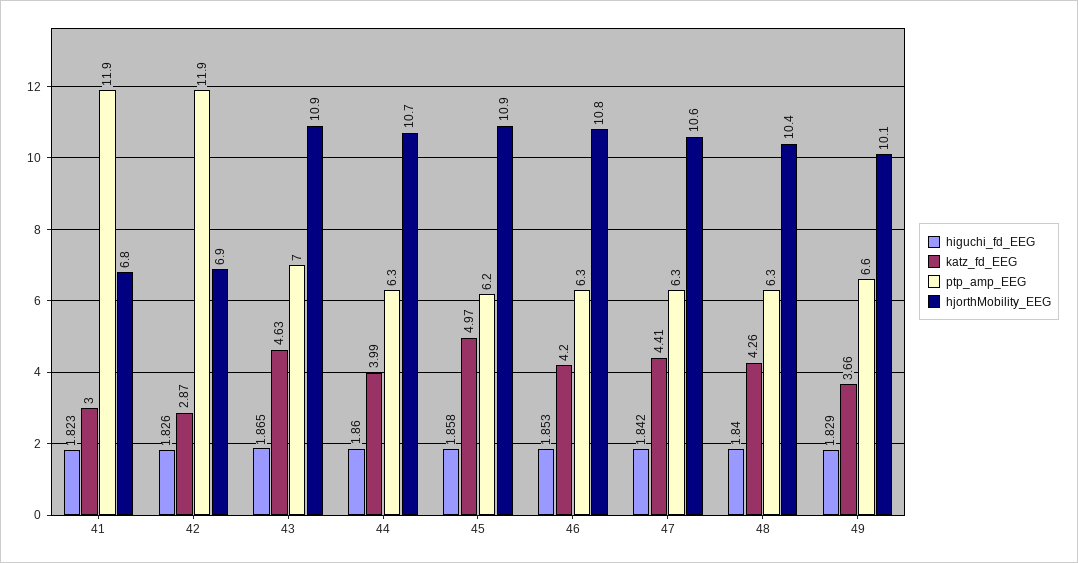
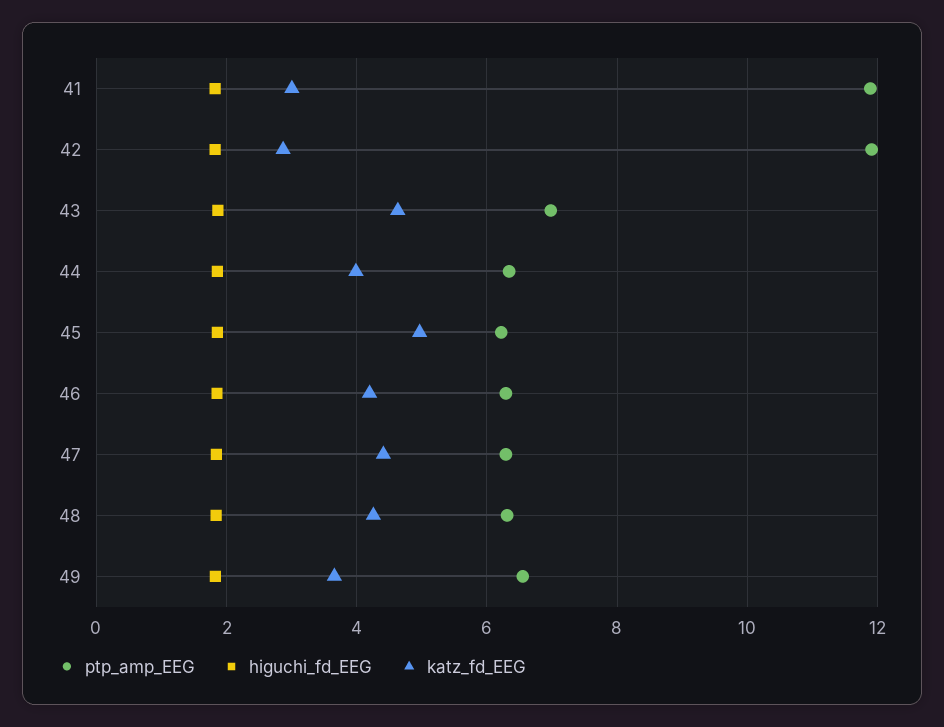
  {
    "higuchi_fd_EEG": {
      "41": 1.823,
      "42": 1.826,
      "43": 1.865,
      "44": 1.86,
      "45": 1.858,
      "46": 1.853,
      "47": 1.842,
      "48": 1.84,
      "49": 1.829
    },
    "katz_fd_EEG": {
      "41": 3,
      "42": 2.87,
      "43": 4.63,
      "44": 3.99,
      "45": 4.97,
      "46": 4.2,
      "47": 4.41,
      "48": 4.26,
      "49": 3.66
    },
    "ptp_amp_EEG": {
      "41": 11.9,
      "42": 11.9,
      "43": 7,
      "44": 6.3,
      "45": 6.2,
      "46": 6.3,
      "47": 6.3,
      "48": 6.3,
      "49": 6.6
-   },
+   }
-   "hjorthMobility_EEG": {
-     "41": 6.8,
-     "42": 6.9,
-     "43": 10.9,
-     "44": 10.7,
-     "45": 10.9,
-     "46": 10.8,
-     "47": 10.6,
-     "48": 10.4,
-     "49": 10.1
-   }
  }

